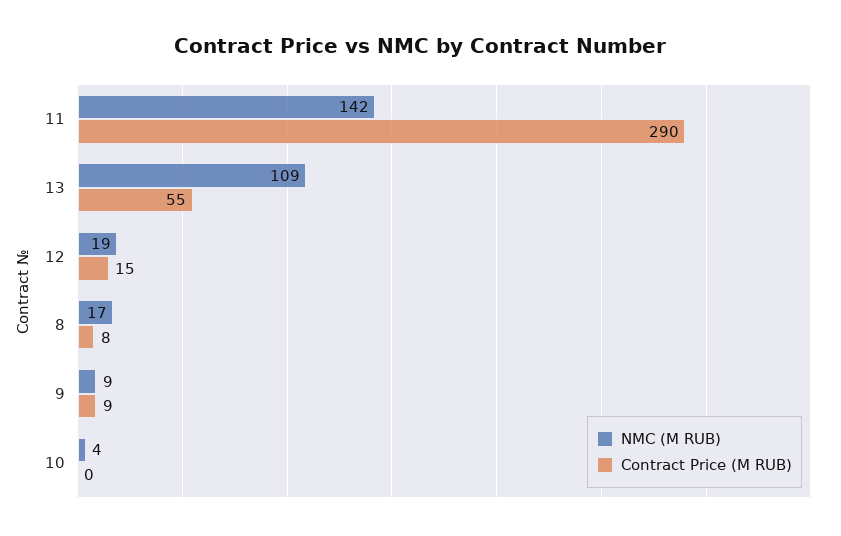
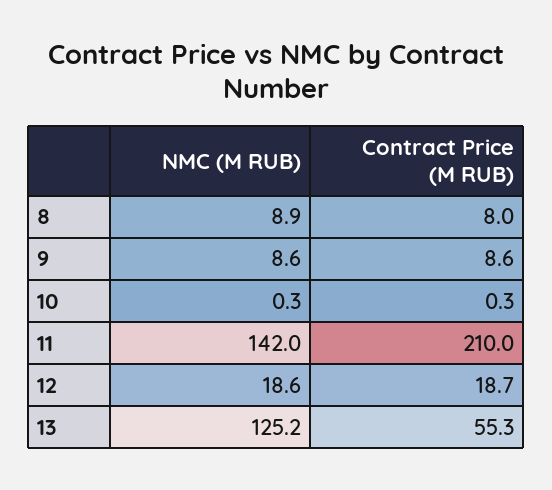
  {
    "NMC (M RUB)": {
      "11": 142,
-     "13": 109,
+     "13": 125.2,
      "12": 18.6,
-     "8": 17,
+     "8": 8.9,
      "9": 8.6,
-     "10": 4
+     "10": 0.3
    },
    "Contract Price (M RUB)": {
-     "11": 290,
+     "11": 210,
      "13": 55.3,
-     "12": 15,
+     "12": 18.7,
      "8": 8,
      "9": 8.6,
      "10": 0.3
    }
  }

